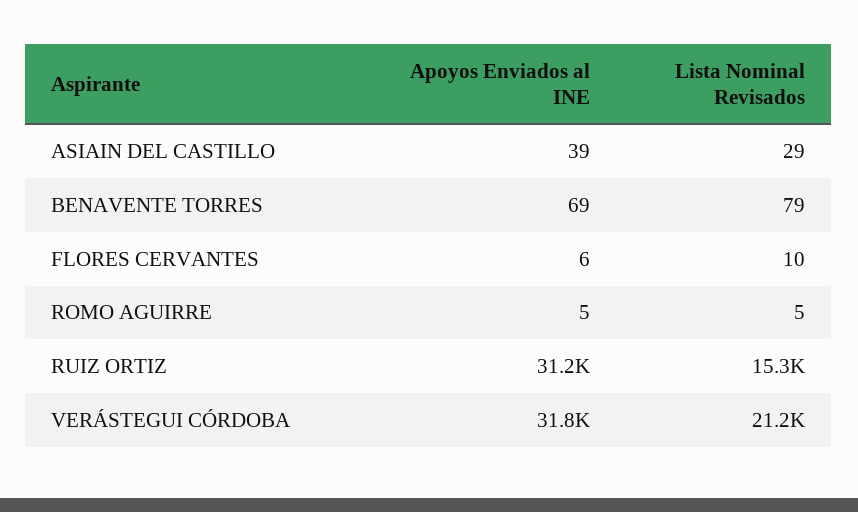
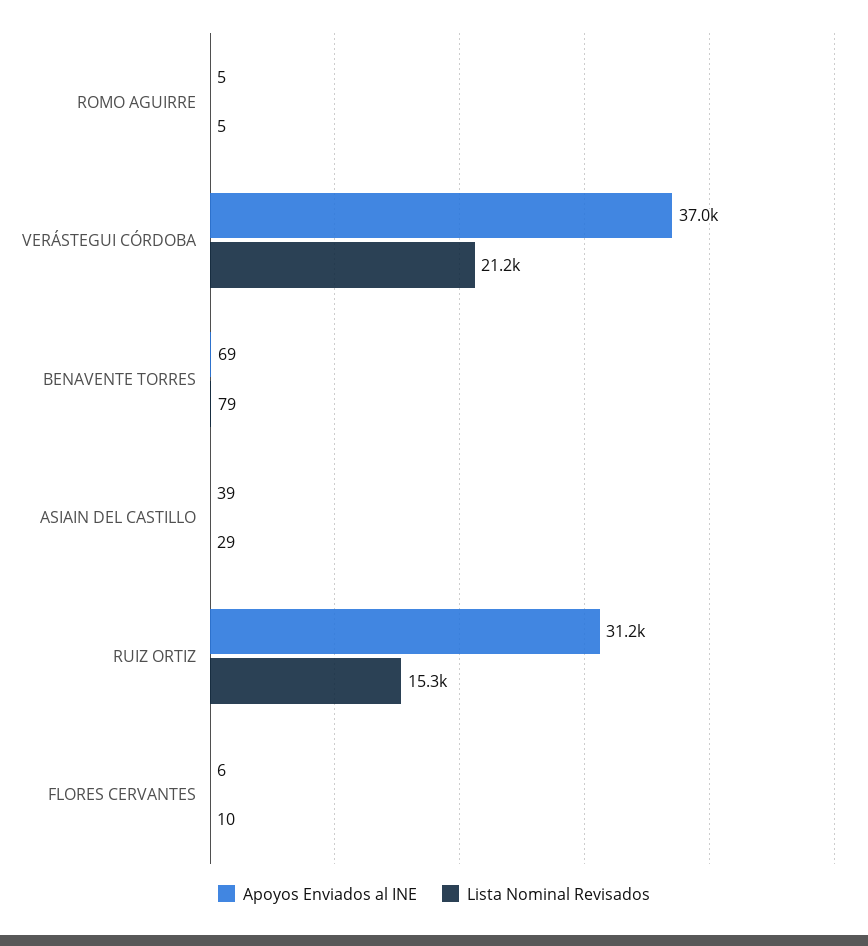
  {
    "Apoyos Enviados al INE": {
      "ASIAIN DEL CASTILLO": 39,
      "BENAVENTE TORRES": 69,
      "FLORES CERVANTES": 6,
      "ROMO AGUIRRE": 5,
      "RUIZ ORTIZ": 31200,
-     "VERÁSTEGUI CÓRDOBA": 31800
+     "VERÁSTEGUI CÓRDOBA": 37000
    },
    "Lista Nominal Revisados": {
      "ASIAIN DEL CASTILLO": 29,
      "BENAVENTE TORRES": 79,
      "FLORES CERVANTES": 10,
      "ROMO AGUIRRE": 5,
      "RUIZ ORTIZ": 15300,
      "VERÁSTEGUI CÓRDOBA": 21200
    }
  }

